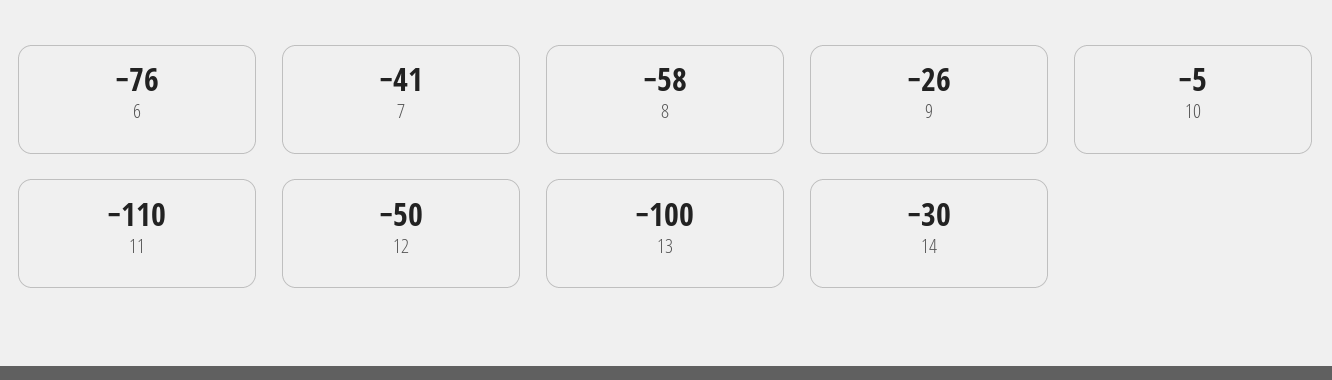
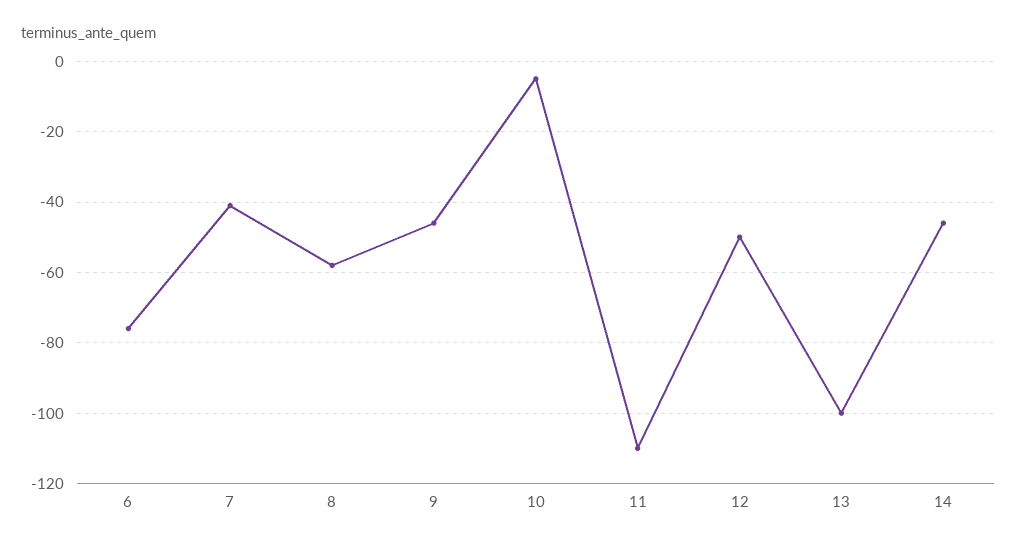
  {
    "6": -76,
    "7": -41,
    "8": -58,
-   "9": -26,
+   "9": -45,
    "10": -5,
    "11": -110,
    "12": -50,
    "13": -100,
-   "14": -30
+   "14": -45
  }

